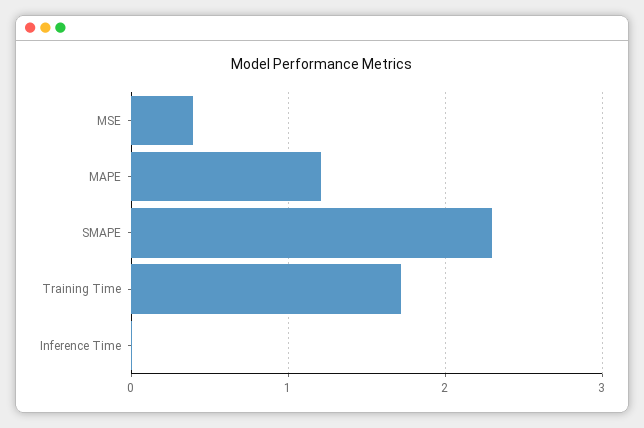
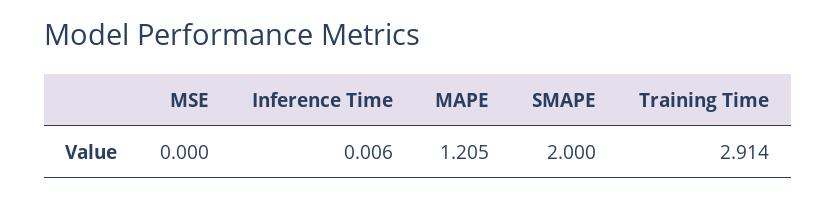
  {
-   "MSE": 0.4,
+   "MSE": 0,
    "MAPE": 1.205,
-   "SMAPE": 2.3,
+   "SMAPE": 2,
-   "Training Time": 1.7,
+   "Training Time": 2.914,
    "Inference Time": 0.006
  }

